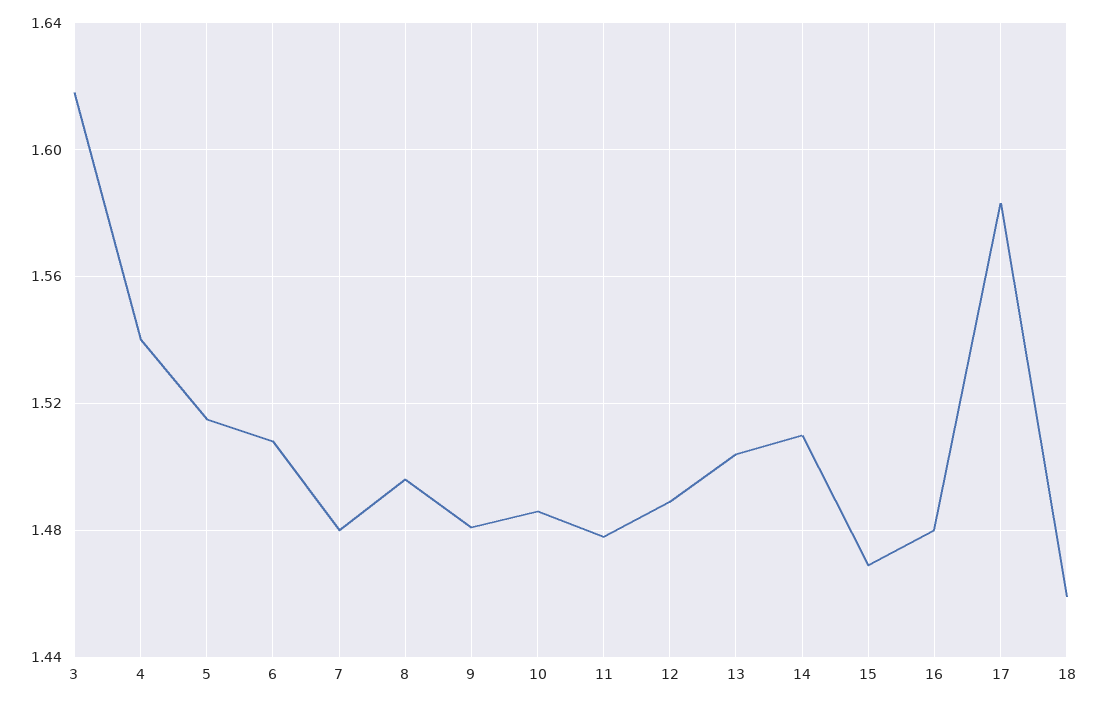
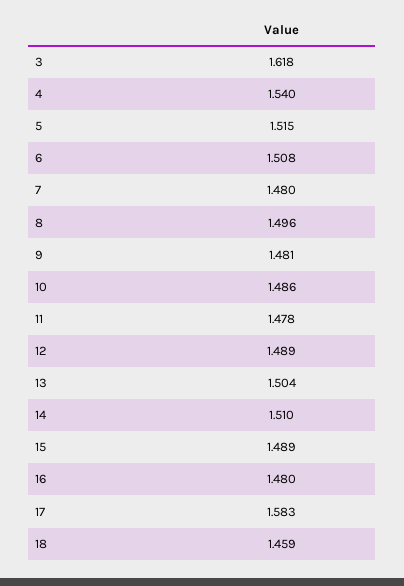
  {
    "3": 1.618,
    "4": 1.54,
    "5": 1.515,
    "6": 1.508,
    "7": 1.48,
    "8": 1.496,
    "9": 1.481,
    "10": 1.486,
    "11": 1.478,
    "12": 1.489,
    "13": 1.504,
    "14": 1.51,
-   "15": 1.47,
+   "15": 1.489,
    "16": 1.48,
    "17": 1.583,
    "18": 1.459
  }

